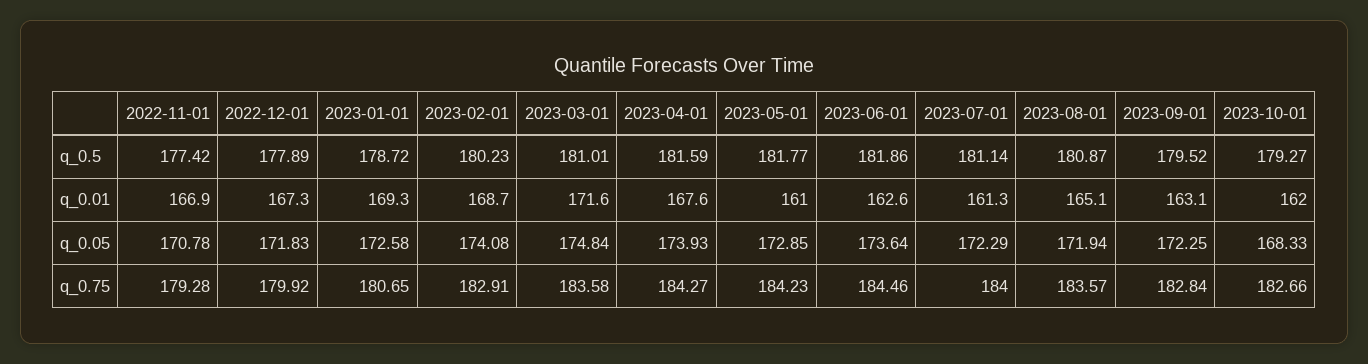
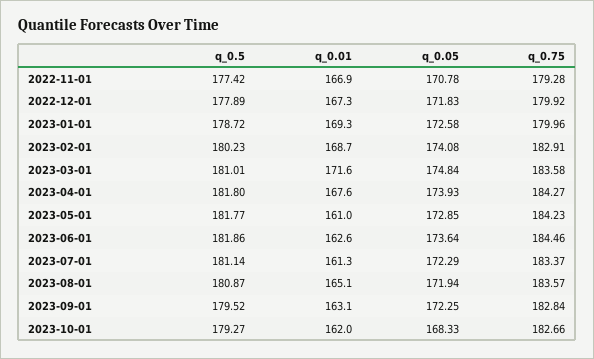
  {
    "2022-11-01": {
      "q_0.5": 177.42,
      "q_0.01": 166.9,
      "q_0.05": 170.78,
      "q_0.75": 179.28
    },
    "2022-12-01": {
      "q_0.5": 177.89,
      "q_0.01": 167.3,
      "q_0.05": 171.83,
      "q_0.75": 179.92
    },
    "2023-01-01": {
      "q_0.5": 178.72,
      "q_0.01": 169.3,
      "q_0.05": 172.58,
-     "q_0.75": 180.65
+     "q_0.75": 179.96
    },
    "2023-02-01": {
      "q_0.5": 180.23,
      "q_0.01": 168.7,
      "q_0.05": 174.08,
      "q_0.75": 182.91
    },
    "2023-03-01": {
      "q_0.5": 181.01,
      "q_0.01": 171.6,
      "q_0.05": 174.84,
      "q_0.75": 183.58
    },
    "2023-04-01": {
-     "q_0.5": 181.59,
+     "q_0.5": 181.8,
      "q_0.01": 167.6,
      "q_0.05": 173.93,
      "q_0.75": 184.27
    },
    "2023-05-01": {
      "q_0.5": 181.77,
      "q_0.01": 161,
      "q_0.05": 172.85,
      "q_0.75": 184.23
    },
    "2023-06-01": {
      "q_0.5": 181.86,
      "q_0.01": 162.6,
      "q_0.05": 173.64,
      "q_0.75": 184.46
    },
    "2023-07-01": {
      "q_0.5": 181.14,
      "q_0.01": 161.3,
      "q_0.05": 172.29,
-     "q_0.75": 184
+     "q_0.75": 183.37
    },
    "2023-08-01": {
      "q_0.5": 180.87,
      "q_0.01": 165.1,
      "q_0.05": 171.94,
      "q_0.75": 183.57
    },
    "2023-09-01": {
      "q_0.5": 179.52,
      "q_0.01": 163.1,
      "q_0.05": 172.25,
      "q_0.75": 182.84
    },
    "2023-10-01": {
      "q_0.5": 179.27,
      "q_0.01": 162,
      "q_0.05": 168.33,
      "q_0.75": 182.66
    }
  }

